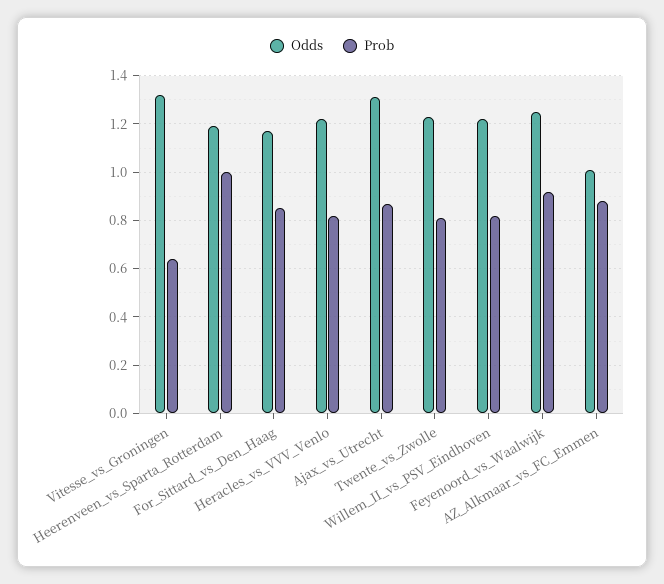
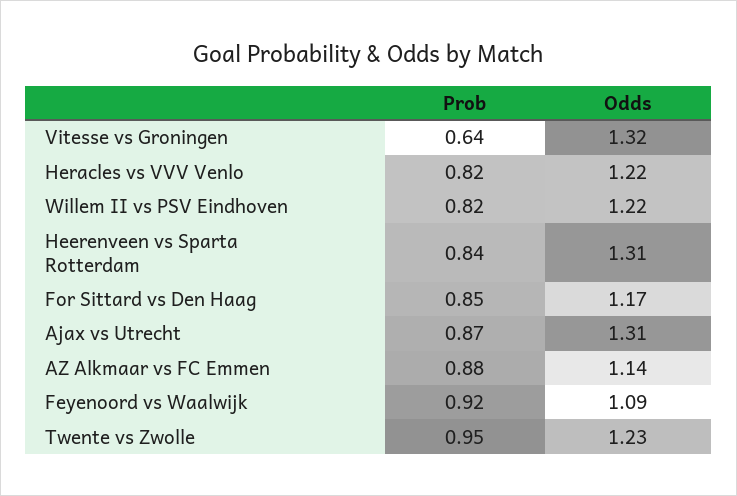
  {
    "Odds": {
      "Vitesse_vs_Groningen": 1.32,
-     "Heerenveen_vs_Sparta_Rotterdam": 1.2,
+     "Heerenveen_vs_Sparta_Rotterdam": 1.31,
      "For_Sittard_vs_Den_Haag": 1.17,
      "Heracles_vs_VVV_Venlo": 1.22,
      "Ajax_vs_Utrecht": 1.31,
      "Twente_vs_Zwolle": 1.23,
      "Willem_II_vs_PSV_Eindhoven": 1.22,
-     "Feyenoord_vs_Waalwijk": 1.25,
+     "Feyenoord_vs_Waalwijk": 1.09,
-     "AZ_Alkmaar_vs_FC_Emmen": 1
+     "AZ_Alkmaar_vs_FC_Emmen": 1.14
    },
    "Prob": {
      "Vitesse_vs_Groningen": 0.64,
-     "Heerenveen_vs_Sparta_Rotterdam": 1,
+     "Heerenveen_vs_Sparta_Rotterdam": 0.84,
      "For_Sittard_vs_Den_Haag": 0.85,
      "Heracles_vs_VVV_Venlo": 0.82,
      "Ajax_vs_Utrecht": 0.87,
-     "Twente_vs_Zwolle": 0.8,
+     "Twente_vs_Zwolle": 0.95,
      "Willem_II_vs_PSV_Eindhoven": 0.82,
      "Feyenoord_vs_Waalwijk": 0.92,
      "AZ_Alkmaar_vs_FC_Emmen": 0.88
    }
  }

